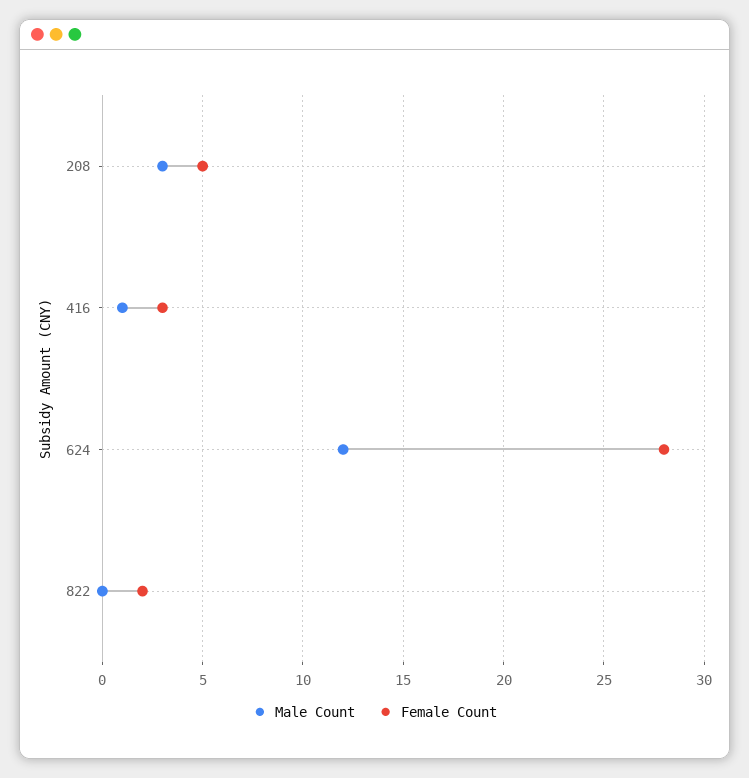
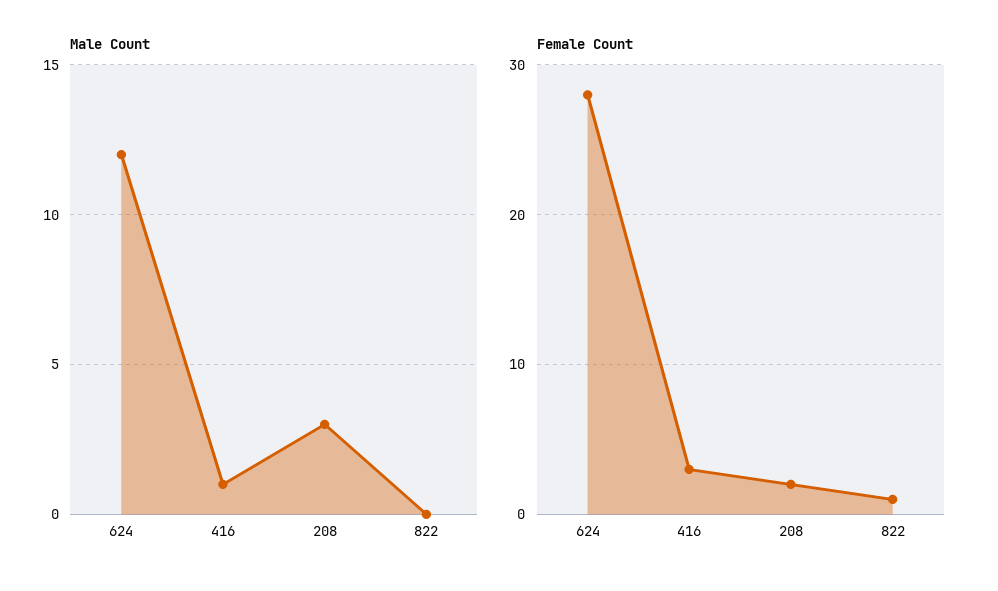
  {
    "Male Count": {
      "208": 3,
      "416": 1,
      "624": 12,
      "822": 0
    },
    "Female Count": {
-     "208": 5,
+     "208": 2,
      "416": 3,
      "624": 28,
-     "822": 2
+     "822": 1
    }
  }

